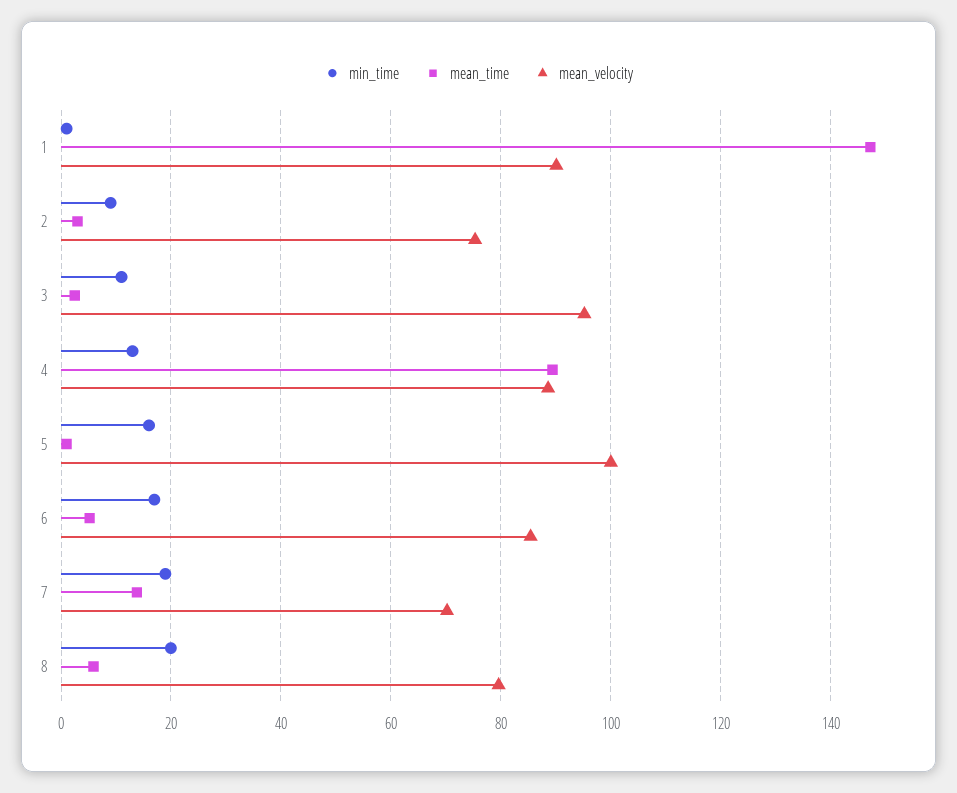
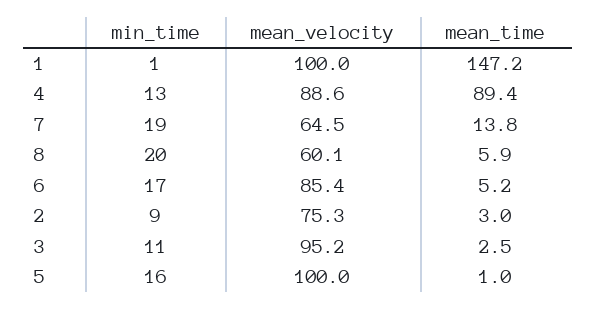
  {
    "min_time": {
      "1": 1,
      "2": 9,
      "3": 11,
      "4": 13,
      "5": 16,
      "6": 17,
      "7": 19,
      "8": 20
    },
    "mean_time": {
      "1": 147.2,
      "2": 3,
      "3": 2.5,
      "4": 89.4,
      "5": 1,
      "6": 5.2,
      "7": 13.8,
      "8": 5.9
    },
    "mean_velocity": {
-     "1": 90,
+     "1": 100,
      "2": 75.3,
      "3": 95.2,
      "4": 88.6,
      "5": 100,
      "6": 85.4,
-     "7": 70,
+     "7": 64.5,
-     "8": 80
+     "8": 60.1
    }
  }

